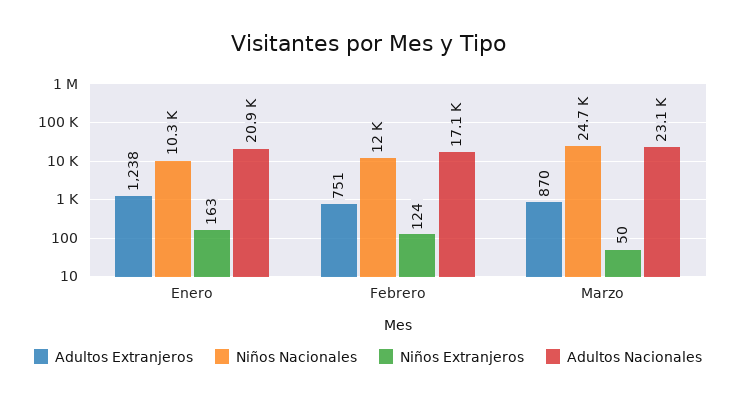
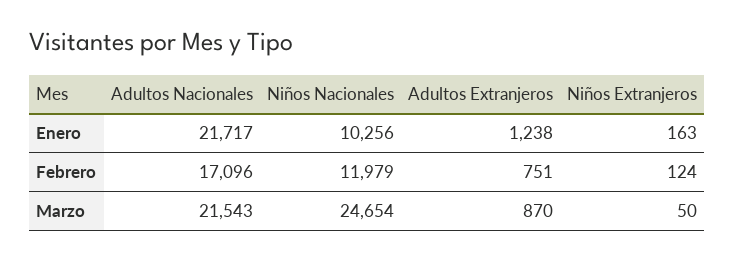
  {
    "Adultos Extranjeros": {
      "Enero": 1238,
      "Febrero": 751,
      "Marzo": 870
    },
    "Niños Nacionales": {
      "Enero": 10256,
      "Febrero": 11979,
      "Marzo": 24654
    },
    "Niños Extranjeros": {
      "Enero": 163,
      "Febrero": 124,
      "Marzo": 50
    },
    "Adultos Nacionales": {
-     "Enero": 20900,
+     "Enero": 21717,
      "Febrero": 17096,
-     "Marzo": 23100
+     "Marzo": 21543
    }
  }

